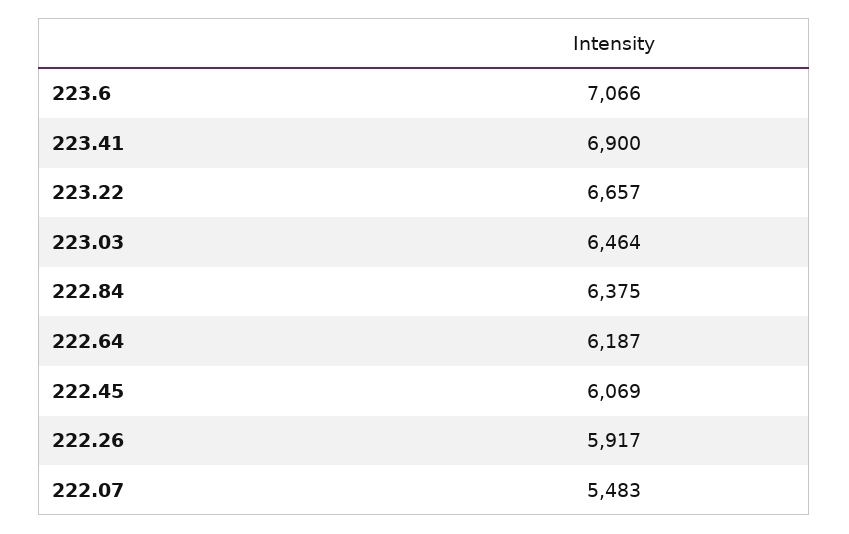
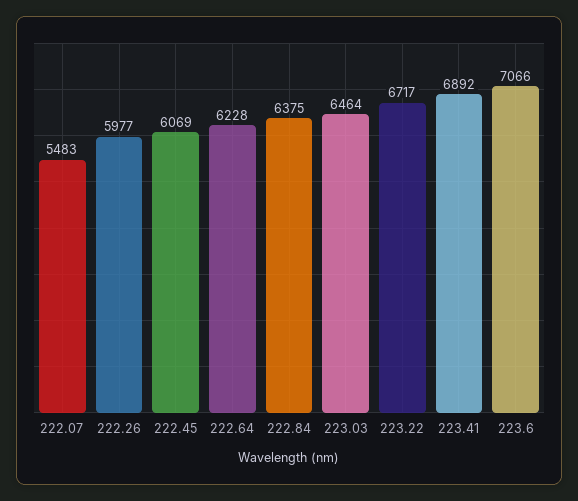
  {
    "223.6": 7066,
-   "223.41": 6900,
+   "223.41": 6892,
-   "223.22": 6657,
+   "223.22": 6717,
    "223.03": 6464,
    "222.84": 6375,
-   "222.64": 6187,
+   "222.64": 6228,
    "222.45": 6069,
-   "222.26": 5917,
+   "222.26": 5977,
    "222.07": 5483
  }

